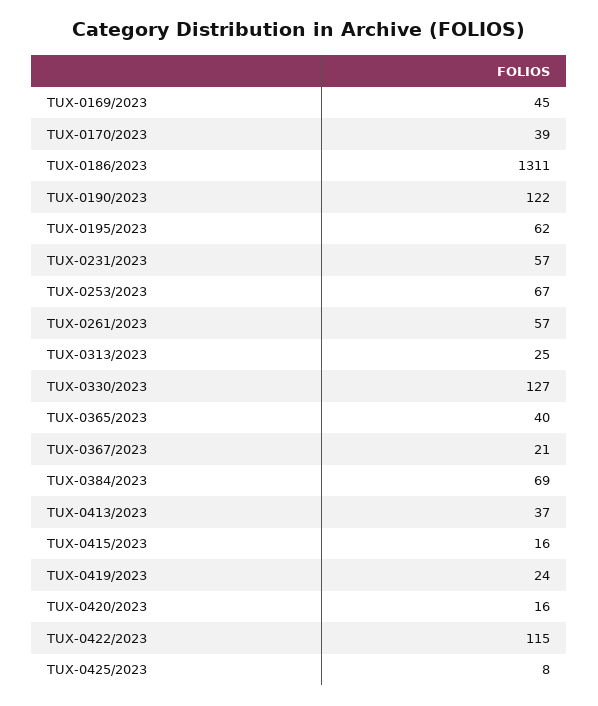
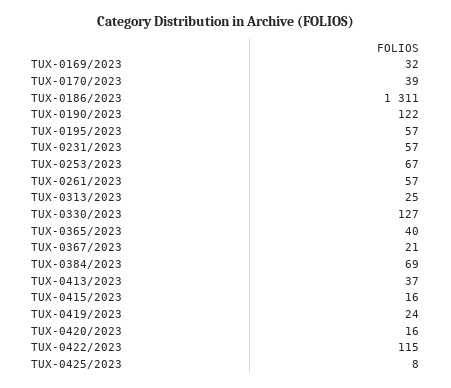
  {
-   "TUX-0169/2023": 45,
+   "TUX-0169/2023": 32,
    "TUX-0170/2023": 39,
    "TUX-0186/2023": 1311,
    "TUX-0190/2023": 122,
-   "TUX-0195/2023": 62,
+   "TUX-0195/2023": 57,
    "TUX-0231/2023": 57,
    "TUX-0253/2023": 67,
    "TUX-0261/2023": 57,
    "TUX-0313/2023": 25,
    "TUX-0330/2023": 127,
    "TUX-0365/2023": 40,
    "TUX-0367/2023": 21,
    "TUX-0384/2023": 69,
    "TUX-0413/2023": 37,
    "TUX-0415/2023": 16,
    "TUX-0419/2023": 24,
    "TUX-0420/2023": 16,
    "TUX-0422/2023": 115,
    "TUX-0425/2023": 8
  }

